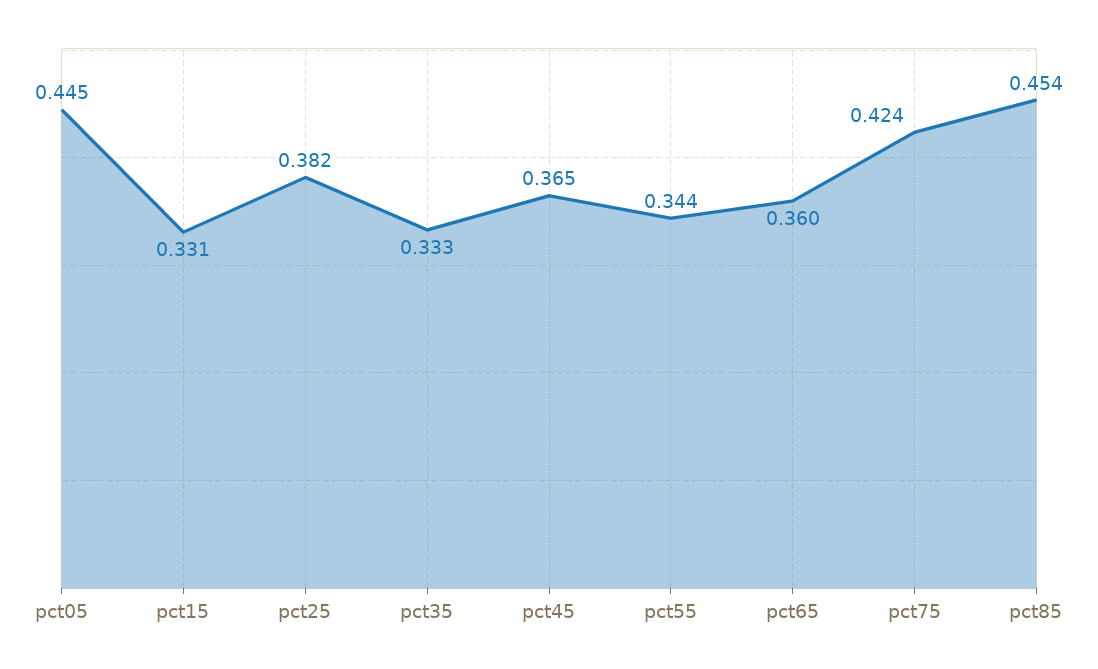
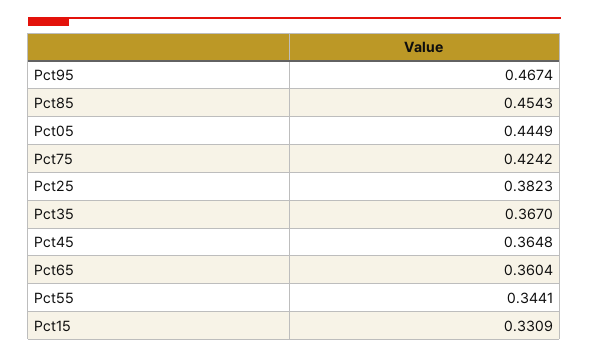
  {
    "pct05": 0.4449,
    "pct15": 0.3309,
    "pct25": 0.3823,
-   "pct35": 0.333,
+   "pct35": 0.367,
    "pct45": 0.3648,
    "pct55": 0.3441,
    "pct65": 0.3604,
    "pct75": 0.4242,
-   "pct85": 0.4543
+   "pct85": 0.4543,
+   "Pct95": 0.4674
  }

